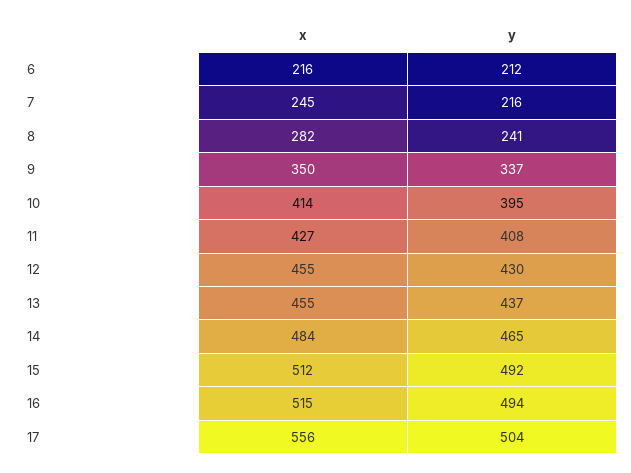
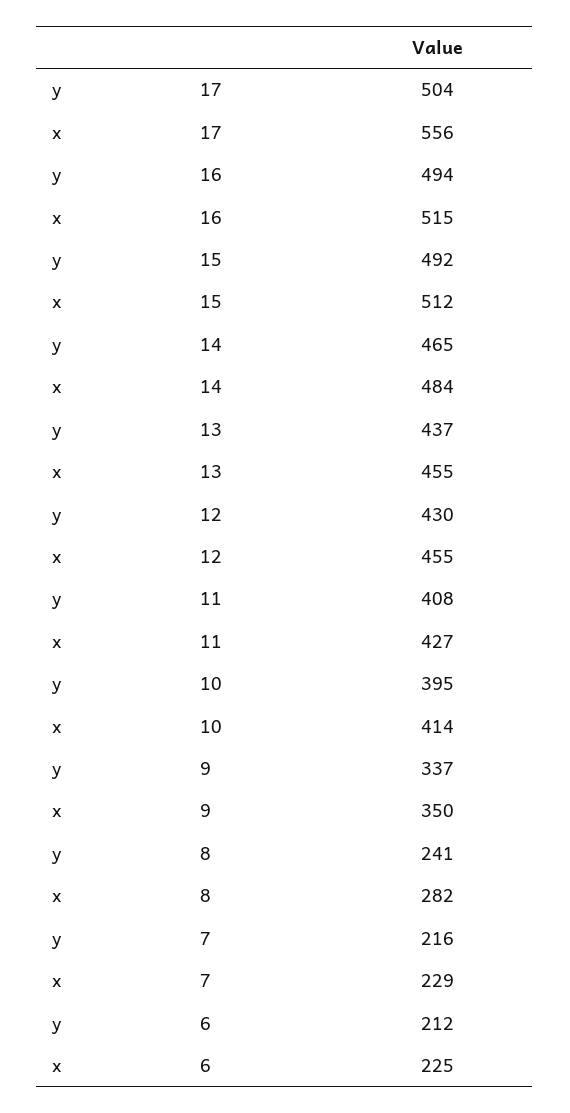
  {
    "x": {
-     "6": 216,
+     "6": 225,
-     "7": 245,
+     "7": 229,
      "8": 282,
      "9": 350,
      "10": 414,
      "11": 427,
      "12": 455,
      "13": 455,
      "14": 484,
      "15": 512,
      "16": 515,
      "17": 556
    },
    "y": {
      "6": 212,
      "7": 216,
      "8": 241,
      "9": 337,
      "10": 395,
      "11": 408,
      "12": 430,
      "13": 437,
      "14": 465,
      "15": 492,
      "16": 494,
      "17": 504
    }
  }

